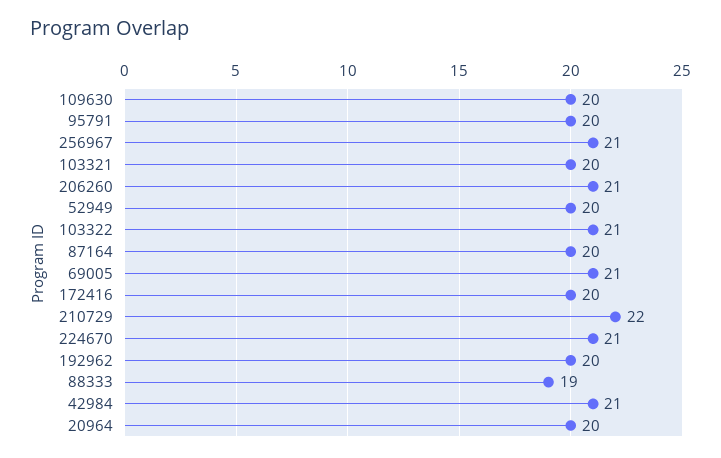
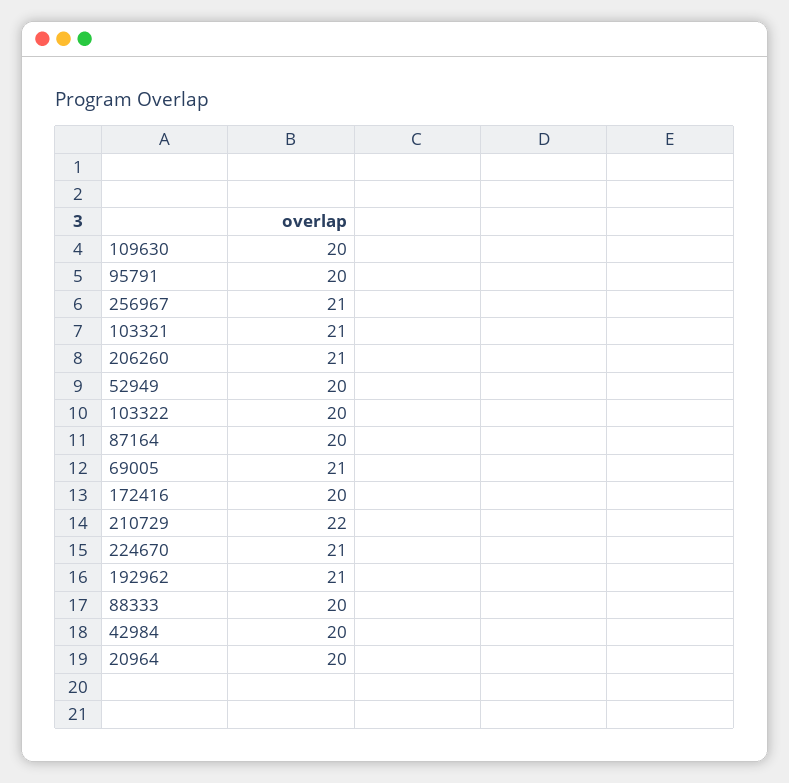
  {
    "109630": 20,
    "95791": 20,
    "256967": 21,
-   "103321": 20,
+   "103321": 21,
    "206260": 21,
    "52949": 20,
-   "103322": 21,
+   "103322": 20,
    "87164": 20,
    "69005": 21,
    "172416": 20,
    "210729": 22,
    "224670": 21,
-   "192962": 20,
+   "192962": 21,
-   "88333": 19,
+   "88333": 20,
-   "42984": 21,
+   "42984": 20,
    "20964": 20
  }

